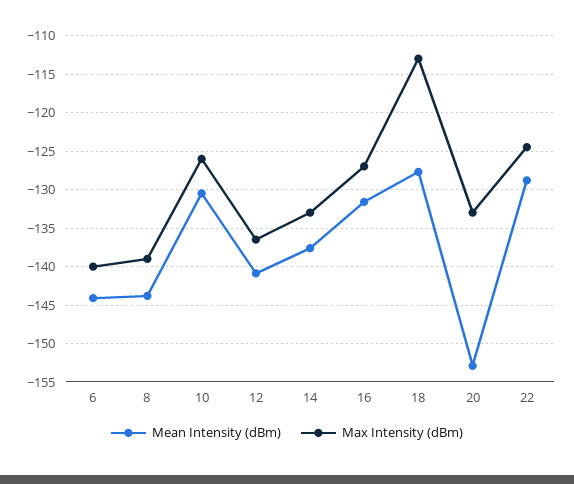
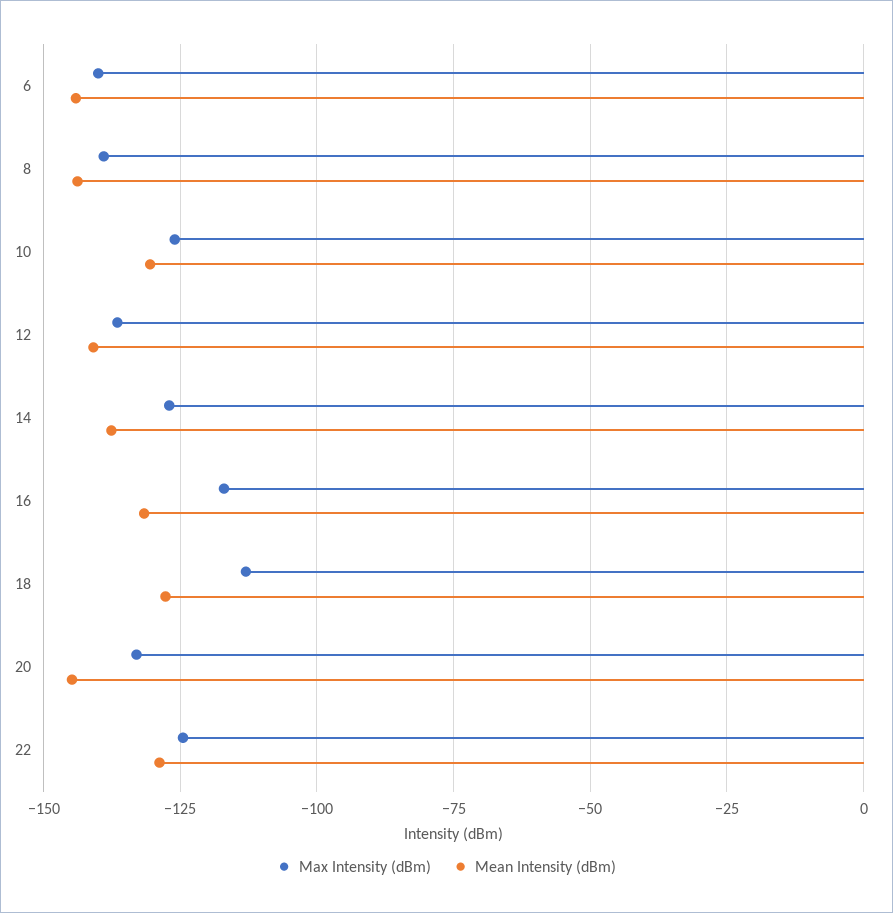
  {
    "Mean Intensity (dBm)": {
      "6": -144,
      "8": -144,
      "10": -131,
      "12": -141,
      "14": -138,
      "16": -132,
      "18": -128,
-     "20": -153,
+     "20": -145,
      "22": -129
    },
    "Max Intensity (dBm)": {
      "6": -140,
      "8": -139,
      "10": -126,
      "12": -137,
-     "14": -133,
+     "14": -127.5,
-     "16": -127,
+     "16": -117.5,
      "18": -113,
      "20": -133,
      "22": -125
    }
  }

